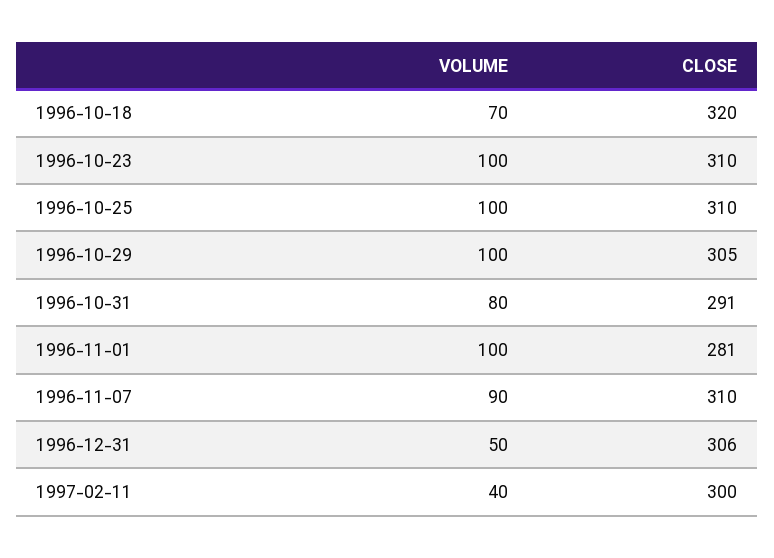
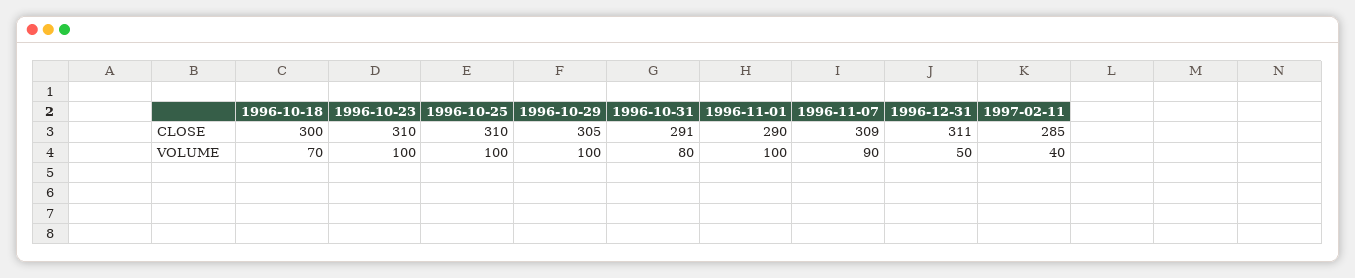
  {
    "VOLUME": {
      "1996-10-18": 70,
      "1996-10-23": 100,
      "1996-10-25": 100,
      "1996-10-29": 100,
      "1996-10-31": 80,
      "1996-11-01": 100,
      "1996-11-07": 90,
      "1996-12-31": 50,
      "1997-02-11": 40
    },
    "CLOSE": {
-     "1996-10-18": 320,
+     "1996-10-18": 300,
      "1996-10-23": 310,
      "1996-10-25": 310,
      "1996-10-29": 305,
      "1996-10-31": 291,
-     "1996-11-01": 281,
+     "1996-11-01": 290,
-     "1996-11-07": 310,
+     "1996-11-07": 309,
-     "1996-12-31": 306,
+     "1996-12-31": 311,
-     "1997-02-11": 300
+     "1997-02-11": 285
    }
  }

